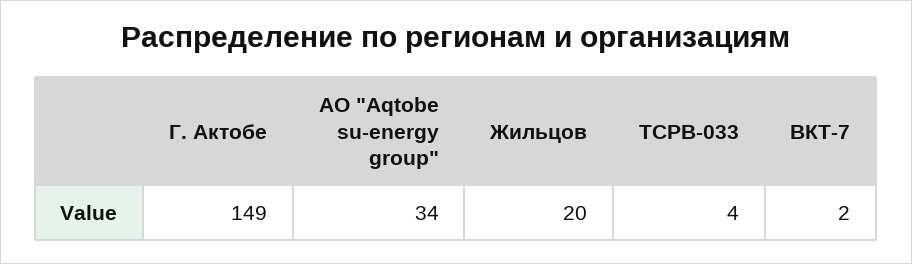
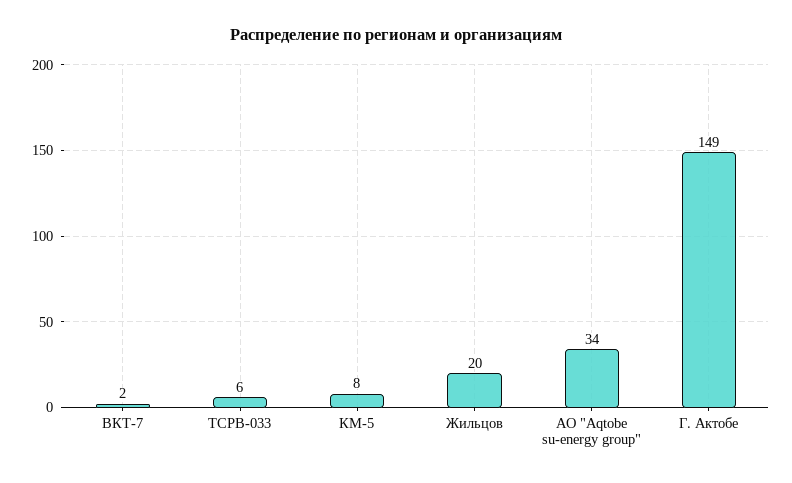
  {
    "Г. Актобе": 149,
    "АО \"Aqtobe su-energy group\"": 34,
    "Жильцов": 20,
-   "ТСРВ-033": 4,
+   "ТСРВ-033": 6,
-   "ВКТ-7": 2
+   "ВКТ-7": 2,
+   "КМ-5": 8
  }

